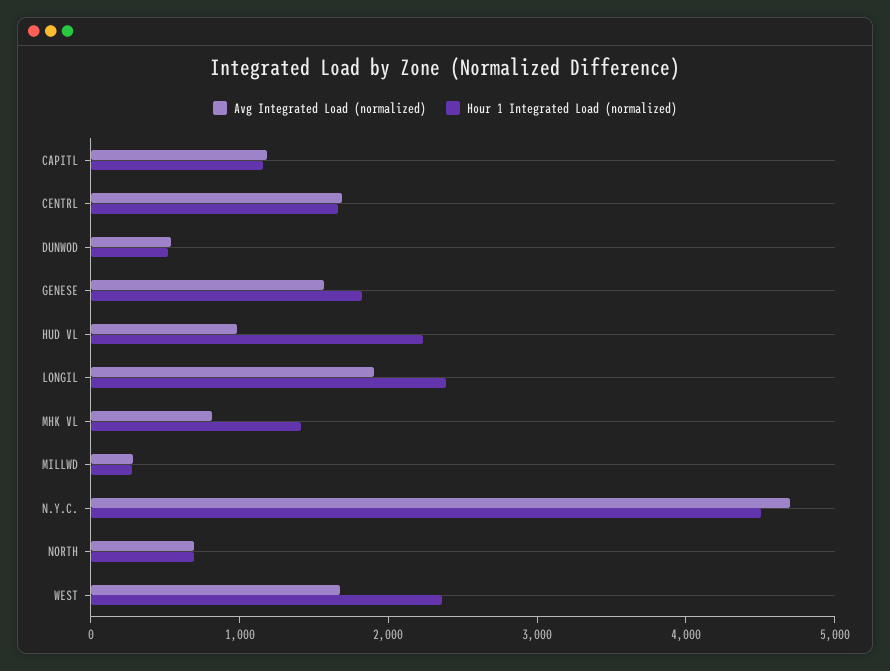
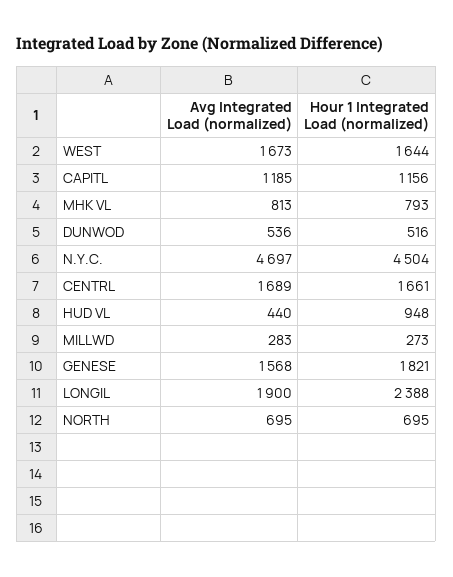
  {
    "Avg Integrated Load (normalized)": {
      "CAPITL": 1185,
      "CENTRL": 1689,
      "DUNWOD": 536,
      "GENESE": 1568,
-     "HUD VL": 1000,
+     "HUD VL": 440,
      "LONGIL": 1900,
      "MHK VL": 813,
      "MILLWD": 283,
      "N.Y.C.": 4697,
      "NORTH": 695,
      "WEST": 1673
    },
    "Hour 1 Integrated Load (normalized)": {
      "CAPITL": 1156,
      "CENTRL": 1661,
      "DUNWOD": 516,
      "GENESE": 1821,
-     "HUD VL": 2200,
+     "HUD VL": 948,
      "LONGIL": 2388,
-     "MHK VL": 1400,
+     "MHK VL": 793,
      "MILLWD": 273,
      "N.Y.C.": 4504,
      "NORTH": 695,
-     "WEST": 2400
+     "WEST": 1644
    }
  }

